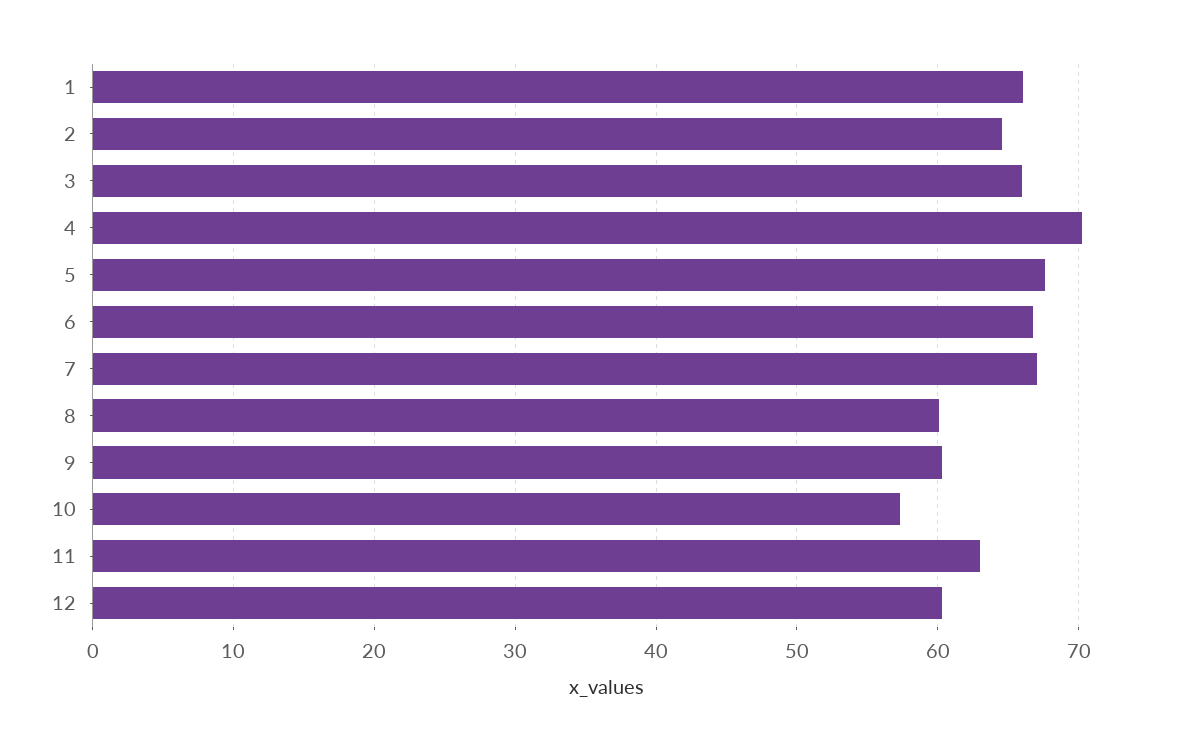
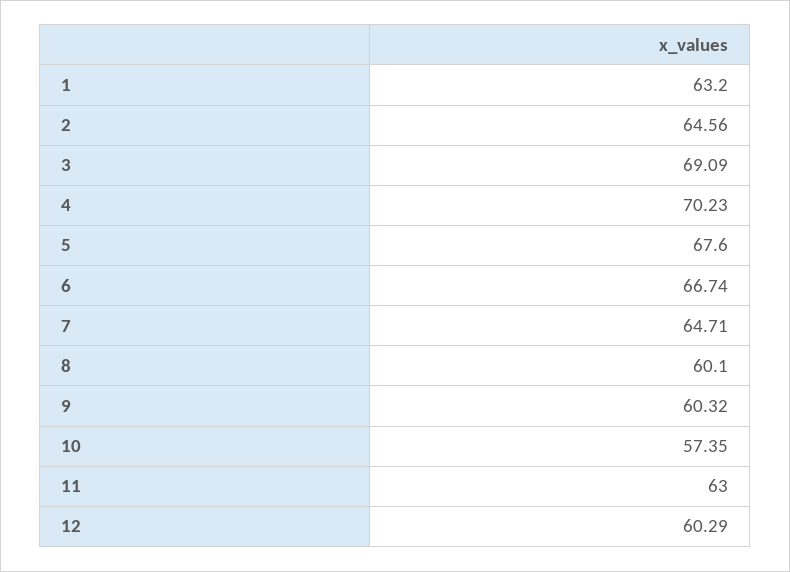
  {
-   "1": 66,
+   "1": 63.2,
    "2": 64.56,
-   "3": 66,
+   "3": 69.09,
    "4": 70.23,
    "5": 67.6,
    "6": 66.74,
-   "7": 67,
+   "7": 64.71,
    "8": 60.1,
    "9": 60.32,
    "10": 57.35,
    "11": 63,
    "12": 60.29
  }

